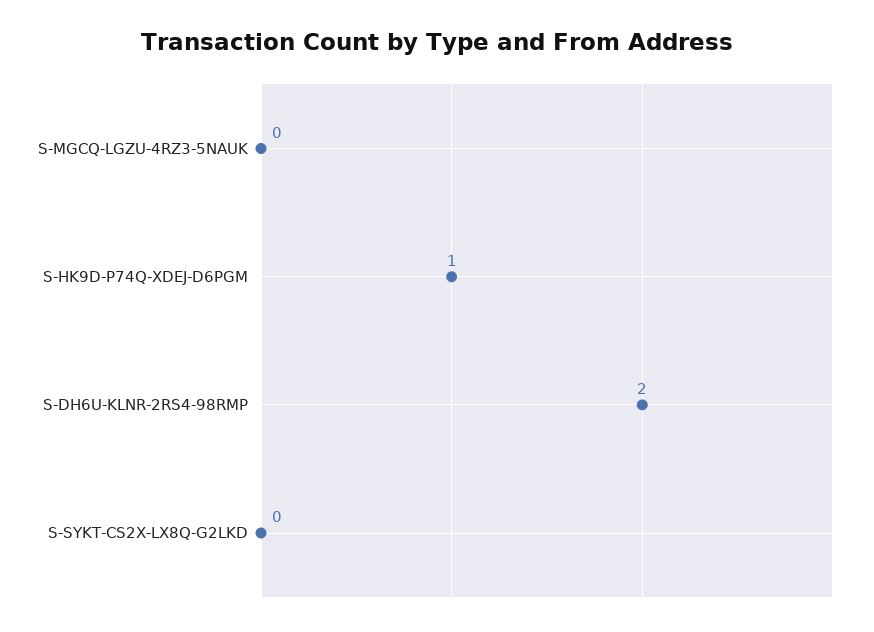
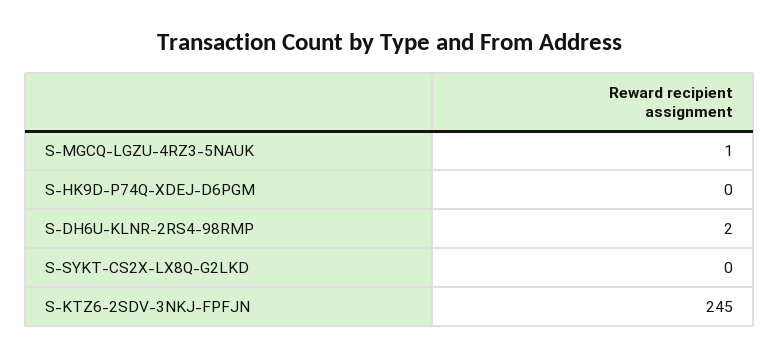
  {
-   "S-MGCQ-LGZU-4RZ3-5NAUK": 0,
+   "S-MGCQ-LGZU-4RZ3-5NAUK": 1,
-   "S-HK9D-P74Q-XDEJ-D6PGM": 1,
+   "S-HK9D-P74Q-XDEJ-D6PGM": 0,
    "S-DH6U-KLNR-2RS4-98RMP": 2,
-   "S-SYKT-CS2X-LX8Q-G2LKD": 0
+   "S-SYKT-CS2X-LX8Q-G2LKD": 0,
+   "S-KTZ6-2SDV-3NKJ-FPFJN": 245
  }

